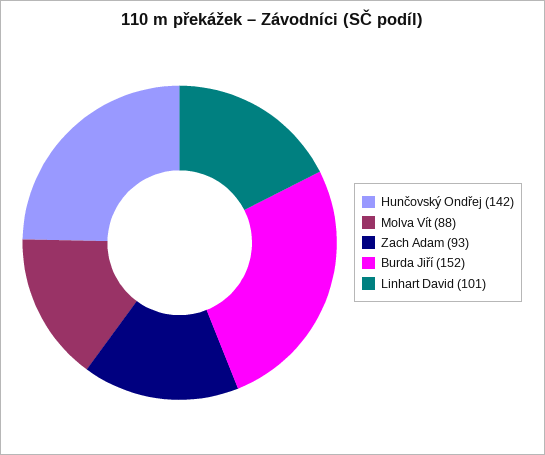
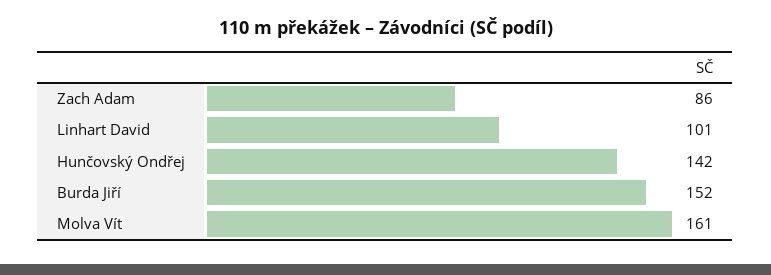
  {
    "Hunčovský Ondřej": 142,
-   "Molva Vít": 88,
+   "Molva Vít": 161,
-   "Zach Adam": 93,
+   "Zach Adam": 86,
    "Burda Jiří": 152,
    "Linhart David": 101
  }

